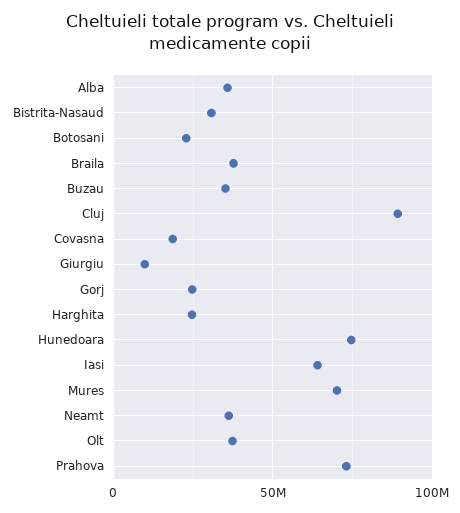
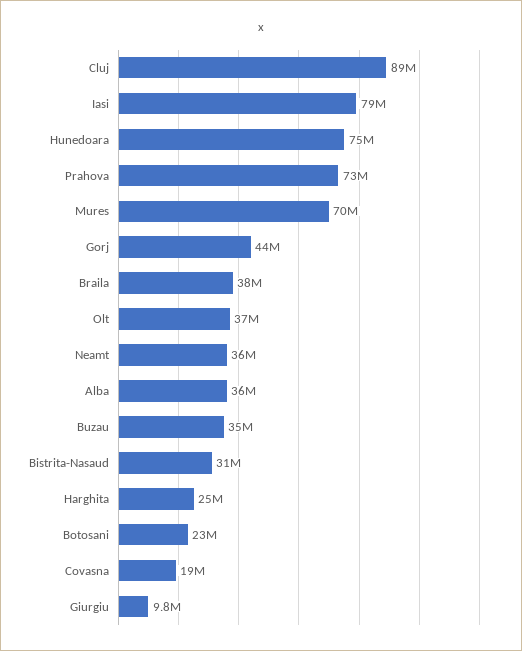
  {
    "Alba": 36000000,
    "Bistrita-Nasaud": 31000000,
    "Botosani": 23000000,
    "Braila": 38000000,
    "Buzau": 35000000,
    "Cluj": 89000000,
    "Covasna": 19000000,
    "Giurgiu": 9800000,
-   "Gorj": 25000000,
+   "Gorj": 44000000,
    "Harghita": 25000000,
    "Hunedoara": 75000000,
-   "Iasi": 65000000,
+   "Iasi": 79000000,
    "Mures": 70000000,
    "Neamt": 36000000,
    "Olt": 37000000,
    "Prahova": 73000000
  }

